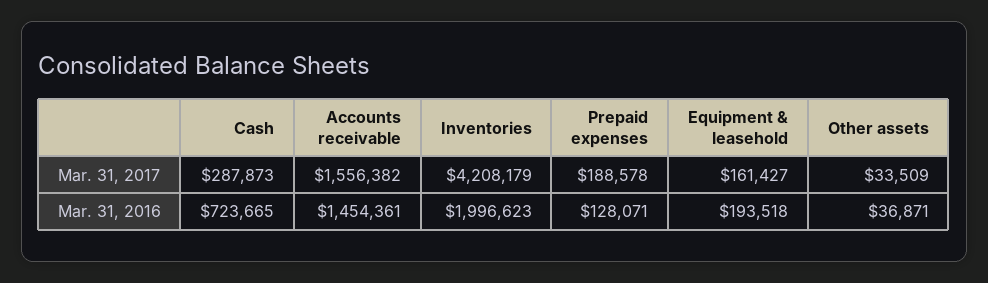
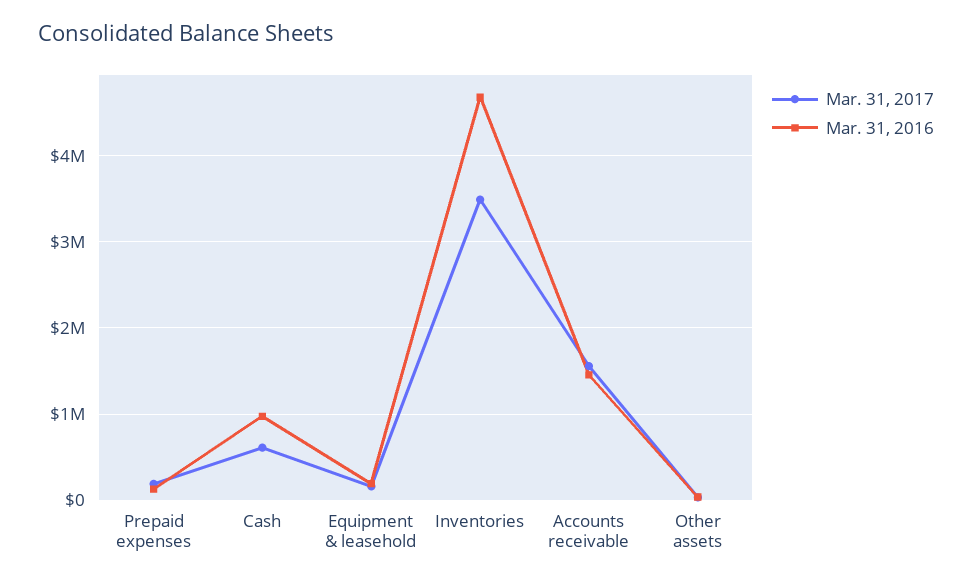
  {
    "Mar. 31, 2017": {
-     "Cash": 287873,
+     "Cash": 600000,
      "Accounts receivable": 1556382,
-     "Inventories": 4208179,
+     "Inventories": 3500000,
      "Prepaid expenses": 188578,
      "Equipment & leasehold": 161427,
      "Other assets": 33509
    },
    "Mar. 31, 2016": {
-     "Cash": 723665,
+     "Cash": 1000000,
      "Accounts receivable": 1454361,
-     "Inventories": 1996623,
+     "Inventories": 4700000,
      "Prepaid expenses": 128071,
      "Equipment & leasehold": 193518,
      "Other assets": 36871
    }
  }

